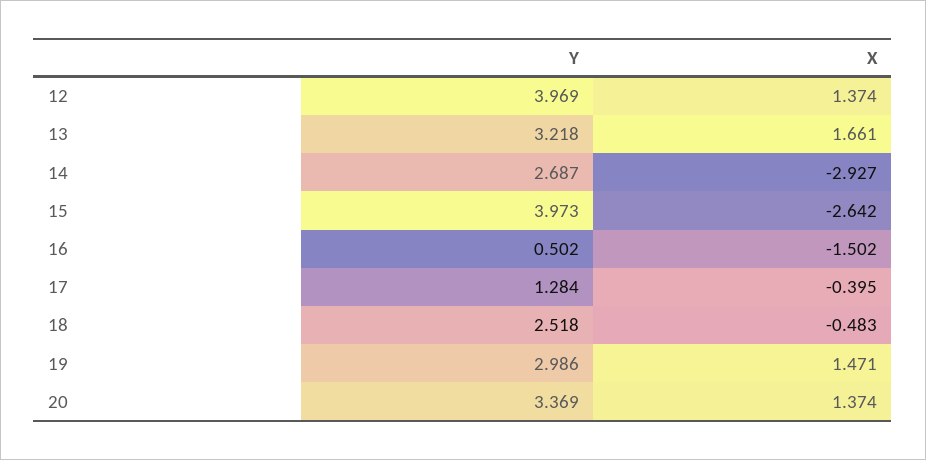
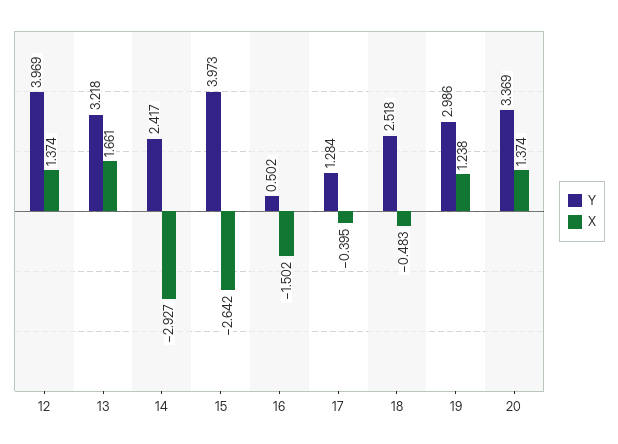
  {
    "Y": {
      "12": 3.969,
      "13": 3.218,
-     "14": 2.687,
+     "14": 2.417,
      "15": 3.973,
      "16": 0.502,
      "17": 1.284,
      "18": 2.518,
      "19": 2.986,
      "20": 3.369
    },
    "X": {
      "12": 1.374,
      "13": 1.661,
      "14": -2.927,
      "15": -2.642,
      "16": -1.502,
      "17": -0.395,
      "18": -0.483,
-     "19": 1.471,
+     "19": 1.238,
      "20": 1.374
    }
  }

